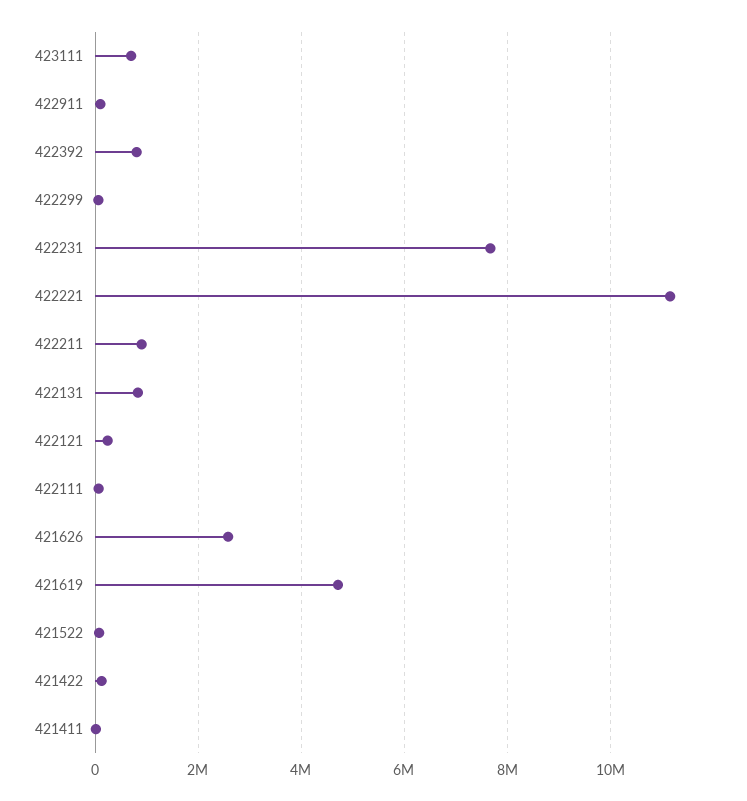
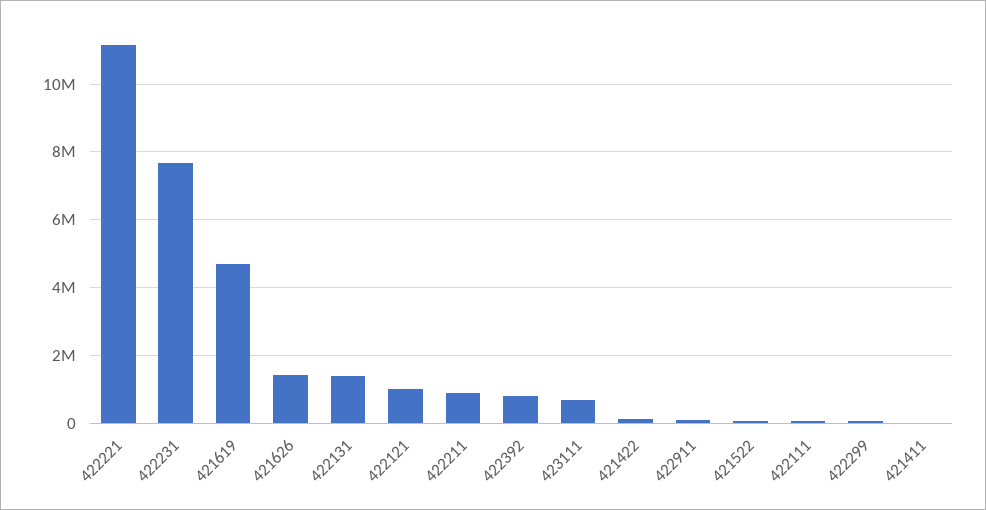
  {
    "423111": 600000,
    "422911": 200000,
    "422392": 800000,
    "422299": 0,
    "422231": 7600000,
    "422221": 11200000,
    "422211": 1000000,
-   "422131": 800000,
+   "422131": 1400000,
-   "422121": 200000,
+   "422121": 1000000,
    "422111": 0,
-   "421626": 2600000,
+   "421626": 1400000,
    "421619": 4800000,
    "421522": 0,
    "421422": 200000,
    "421411": 0
  }

